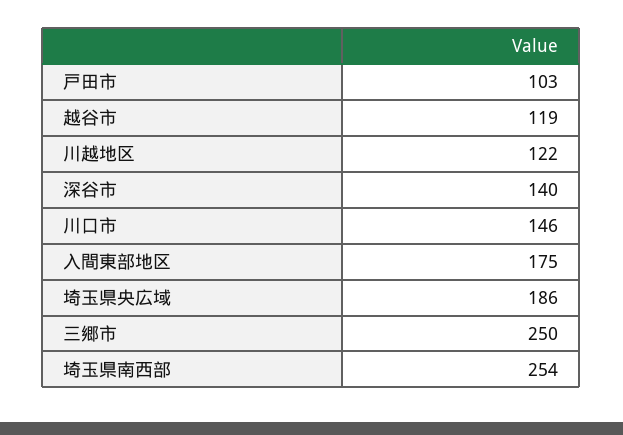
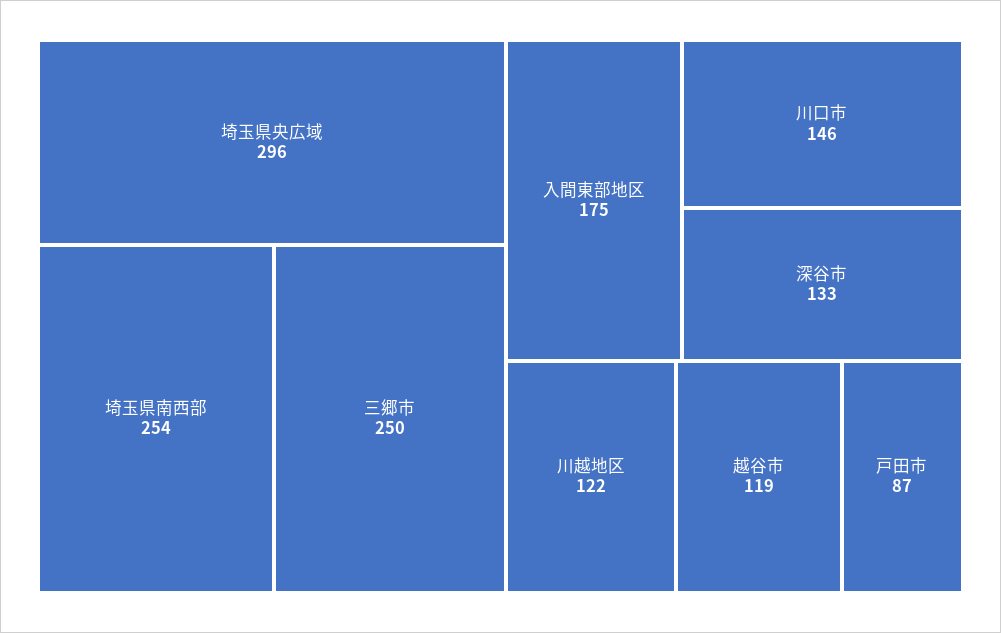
  {
-   "戸田市": 103,
+   "戸田市": 87,
    "越谷市": 119,
    "川越地区": 122,
-   "深谷市": 140,
+   "深谷市": 133,
    "川口市": 146,
    "入間東部地区": 175,
-   "埼玉県央広域": 186,
+   "埼玉県央広域": 296,
    "三郷市": 250,
    "埼玉県南西部": 254
  }

